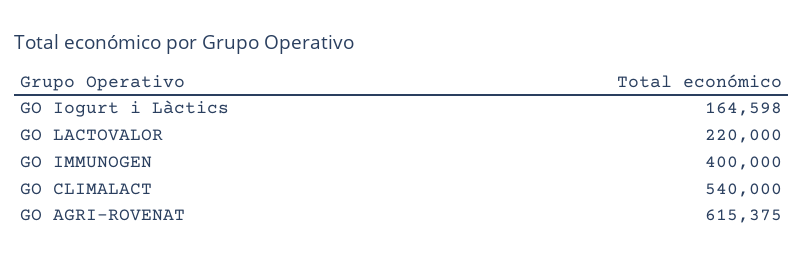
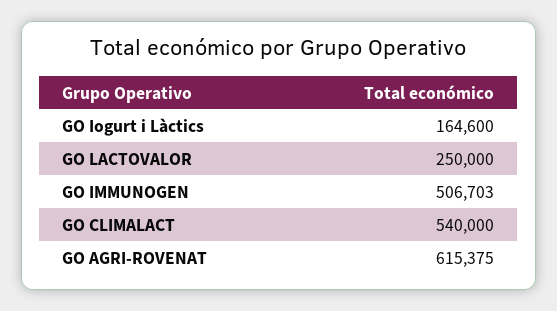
  {
-   "GO Iogurt i Làctics": 164598,
+   "GO Iogurt i Làctics": 164600,
-   "GO LACTOVALOR": 220000,
+   "GO LACTOVALOR": 250000,
-   "GO IMMUNOGEN": 400000,
+   "GO IMMUNOGEN": 506703,
    "GO CLIMALACT": 540000,
    "GO AGRI-ROVENAT": 615375
  }

